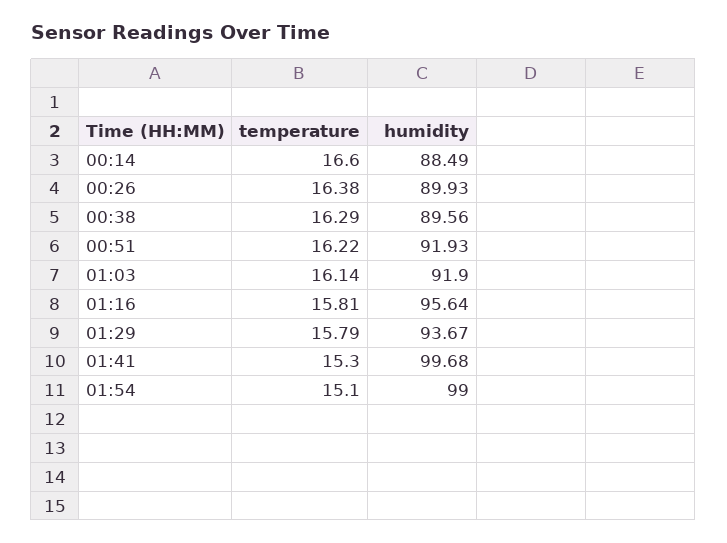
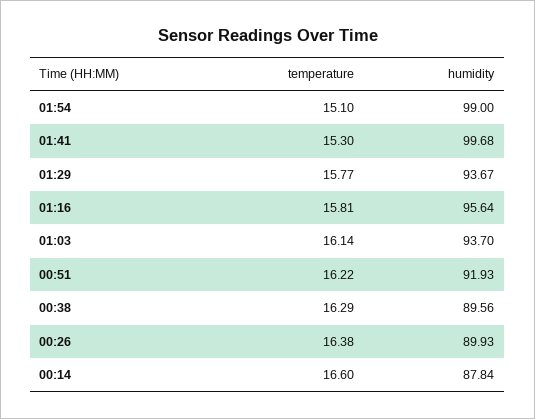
  {
    "temperature": {
      "00:14": 16.6,
      "00:26": 16.38,
      "00:38": 16.29,
      "00:51": 16.22,
      "01:03": 16.14,
      "01:16": 15.81,
-     "01:29": 15.79,
+     "01:29": 15.77,
      "01:41": 15.3,
      "01:54": 15.1
    },
    "humidity": {
-     "00:14": 88.49,
+     "00:14": 87.84,
      "00:26": 89.93,
      "00:38": 89.56,
      "00:51": 91.93,
-     "01:03": 91.9,
+     "01:03": 93.7,
      "01:16": 95.64,
      "01:29": 93.67,
      "01:41": 99.68,
      "01:54": 99
    }
  }

